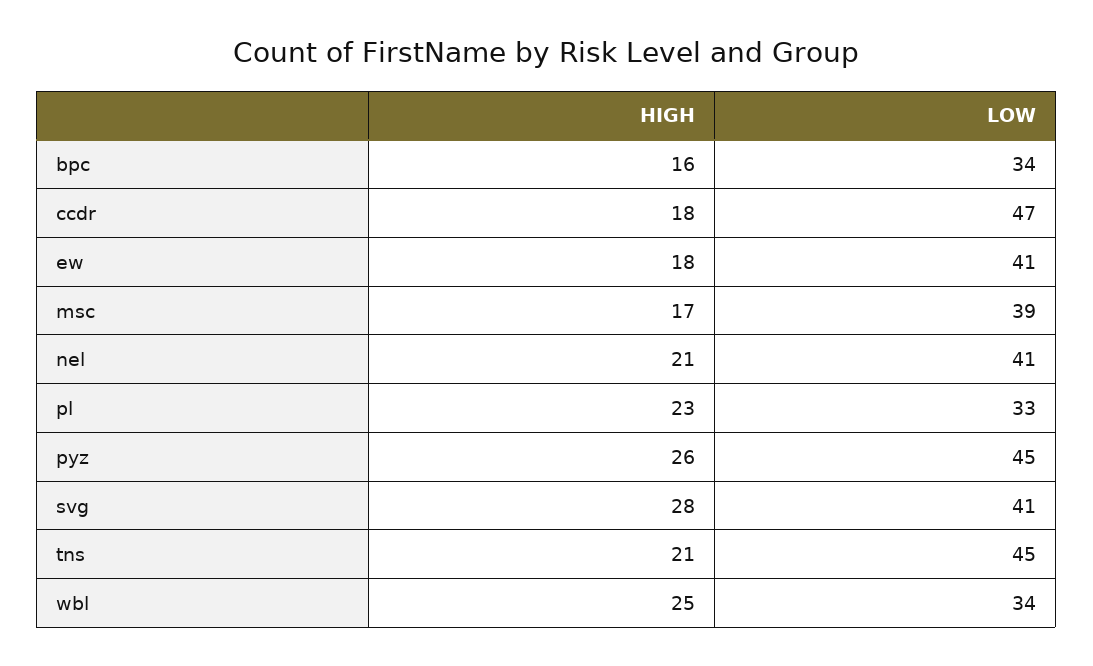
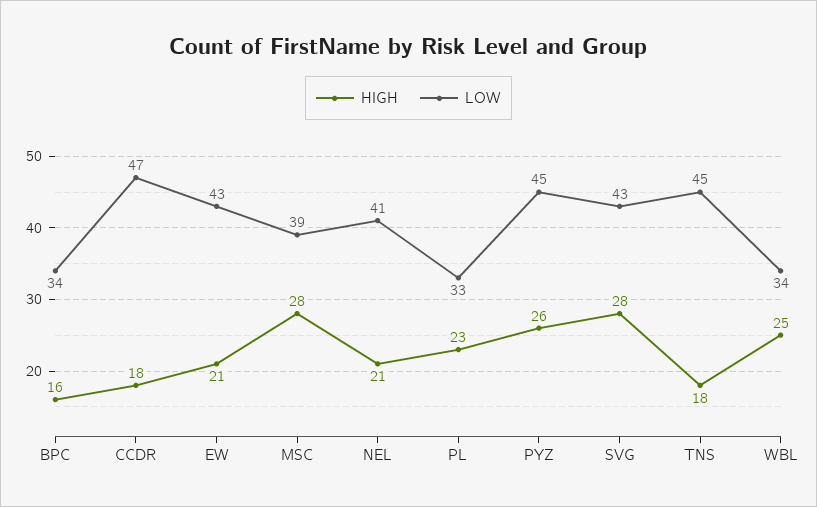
  {
    "HIGH": {
      "bpc": 16,
      "ccdr": 18,
-     "ew": 18,
+     "ew": 21,
-     "msc": 17,
+     "msc": 28,
      "nel": 21,
      "pl": 23,
      "pyz": 26,
      "svg": 28,
-     "tns": 21,
+     "tns": 18,
      "wbl": 25
    },
    "LOW": {
      "bpc": 34,
      "ccdr": 47,
-     "ew": 41,
+     "ew": 43,
      "msc": 39,
      "nel": 41,
      "pl": 33,
      "pyz": 45,
-     "svg": 41,
+     "svg": 43,
      "tns": 45,
      "wbl": 34
    }
  }

